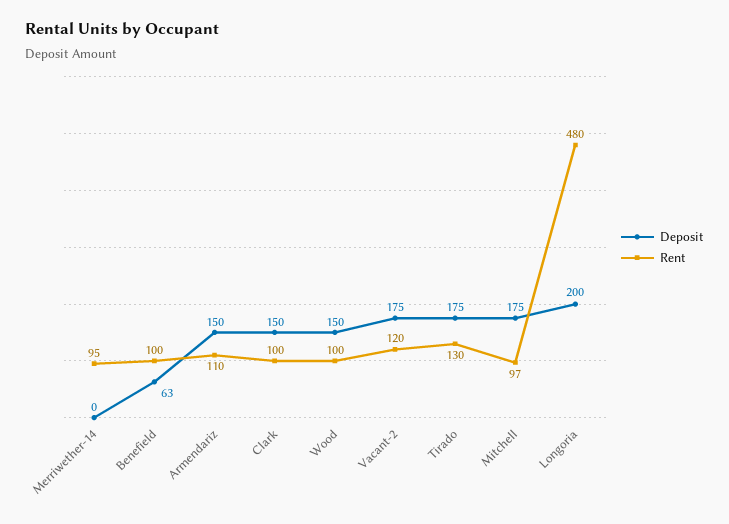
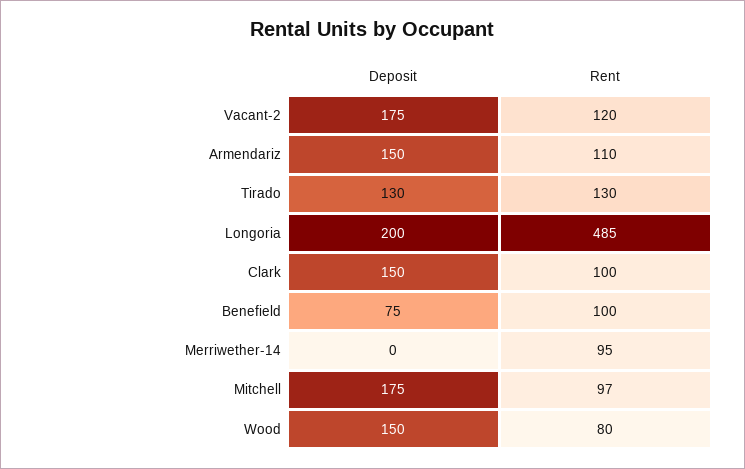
  {
    "Deposit": {
      "Merriwether-14": 0,
-     "Benefield": 63,
+     "Benefield": 75,
      "Armendariz": 150,
      "Clark": 150,
      "Wood": 150,
      "Vacant-2": 175,
-     "Tirado": 175,
+     "Tirado": 130,
      "Mitchell": 175,
      "Longoria": 200
    },
    "Rent": {
      "Merriwether-14": 95,
      "Benefield": 100,
      "Armendariz": 110,
      "Clark": 100,
-     "Wood": 100,
+     "Wood": 80,
      "Vacant-2": 120,
      "Tirado": 130,
      "Mitchell": 97,
-     "Longoria": 480
+     "Longoria": 485
    }
  }

